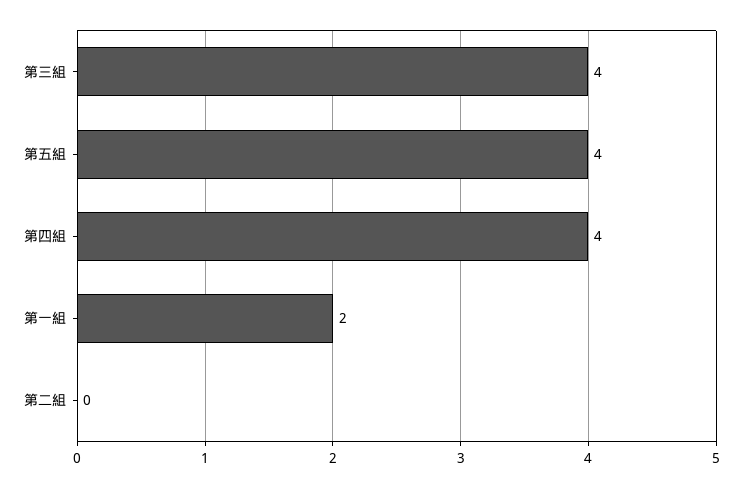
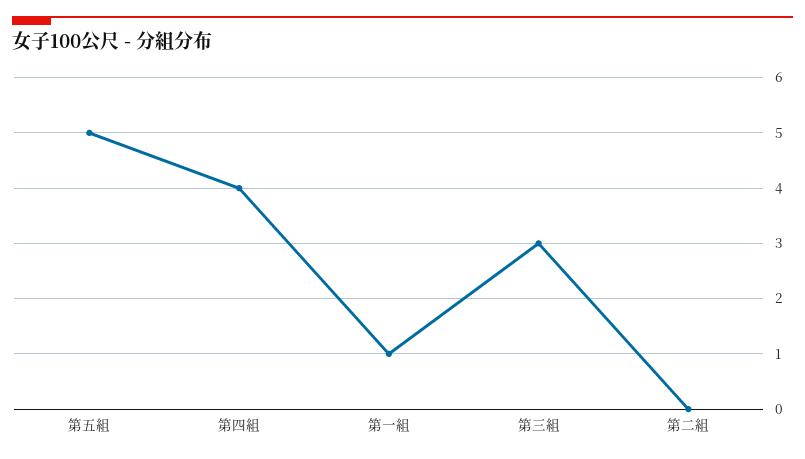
  {
-   "第三組": 4,
+   "第三組": 3,
-   "第五組": 4,
+   "第五組": 5,
    "第四組": 4,
-   "第一組": 2,
+   "第一組": 1,
    "第二組": 0
  }

